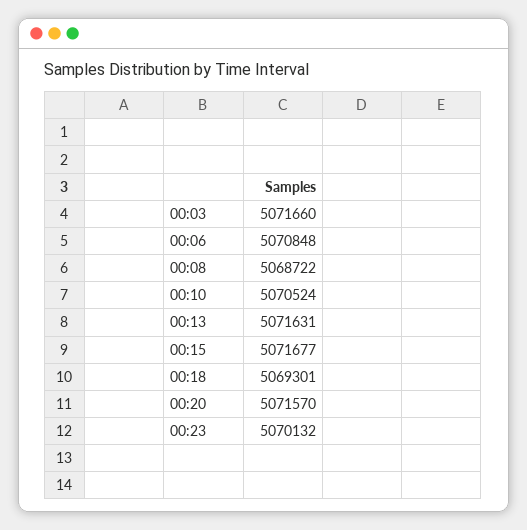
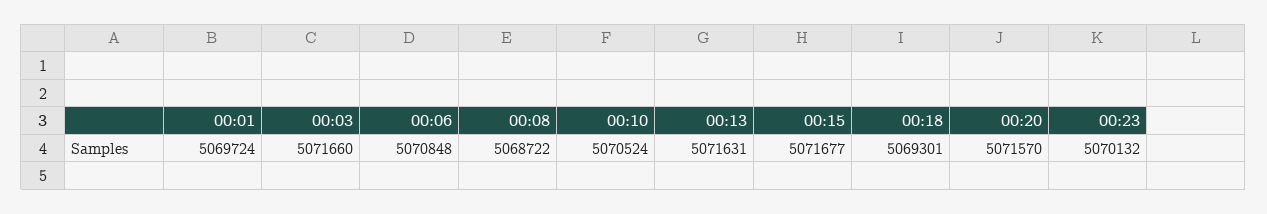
  {
    "00:03": 5071660,
    "00:06": 5070848,
    "00:08": 5068722,
    "00:10": 5070524,
    "00:13": 5071631,
    "00:15": 5071677,
    "00:18": 5069301,
    "00:20": 5071570,
-   "00:23": 5070132
+   "00:23": 5070132,
+   "00:01": 5069724
  }

